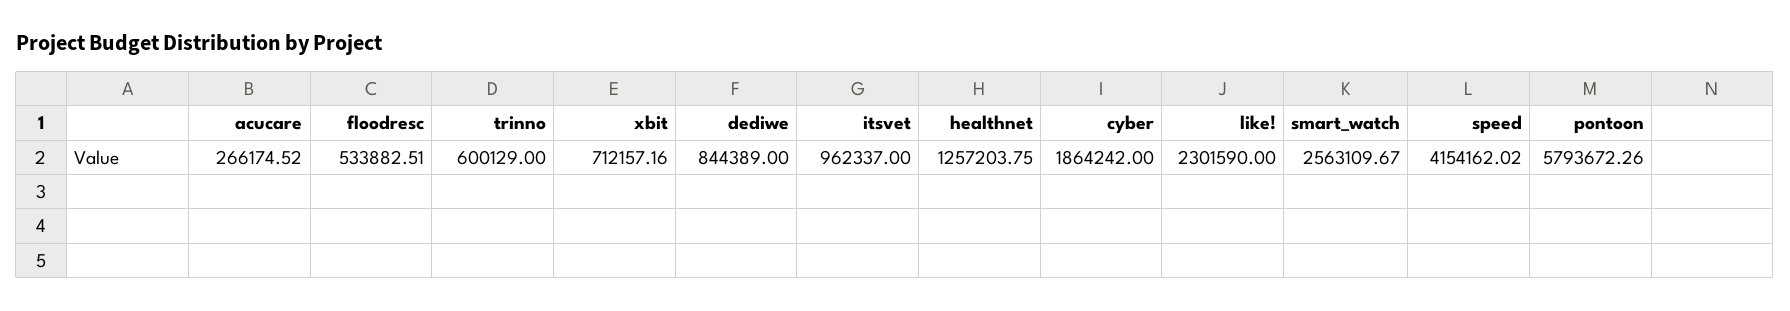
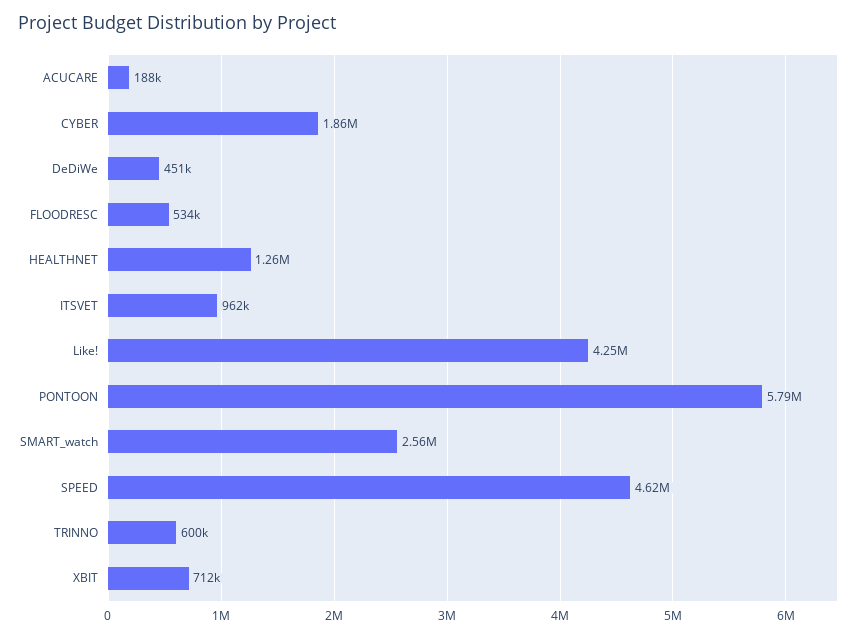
  {
-   "acucare": 266174.52,
+   "acucare": 188000,
    "floodresc": 533882.51,
    "trinno": 600129,
    "xbit": 712157.16,
-   "dediwe": 844389,
+   "dediwe": 451000,
    "itsvet": 962337,
    "healthnet": 1257203.75,
    "cyber": 1864242,
-   "like!": 2301590,
+   "like!": 4250000,
    "smart_watch": 2563109.67,
-   "speed": 4154162.02,
+   "speed": 4620000,
    "pontoon": 5793672.26
  }

